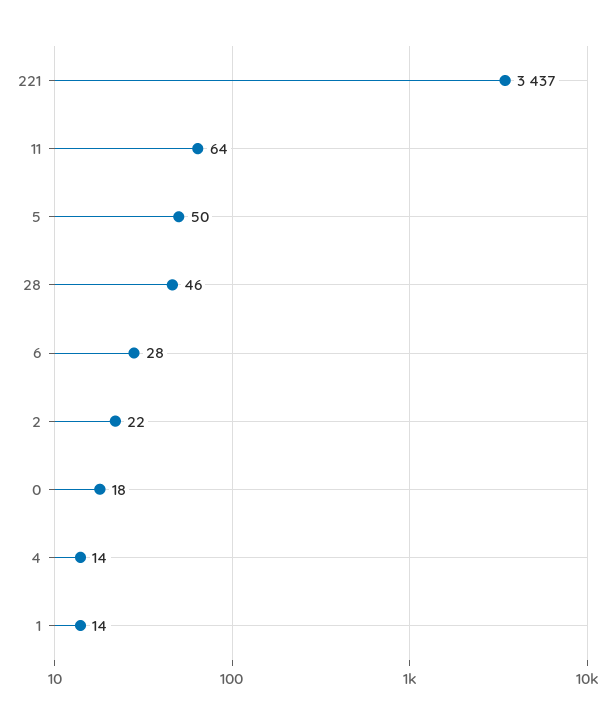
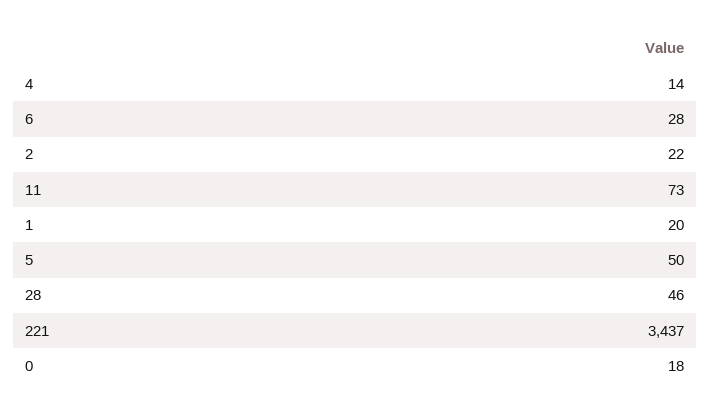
  {
    "221": 3437,
-   "11": 64,
+   "11": 73,
    "5": 50,
    "28": 46,
    "6": 28,
    "2": 22,
    "0": 18,
    "4": 14,
-   "1": 14
+   "1": 20
  }

